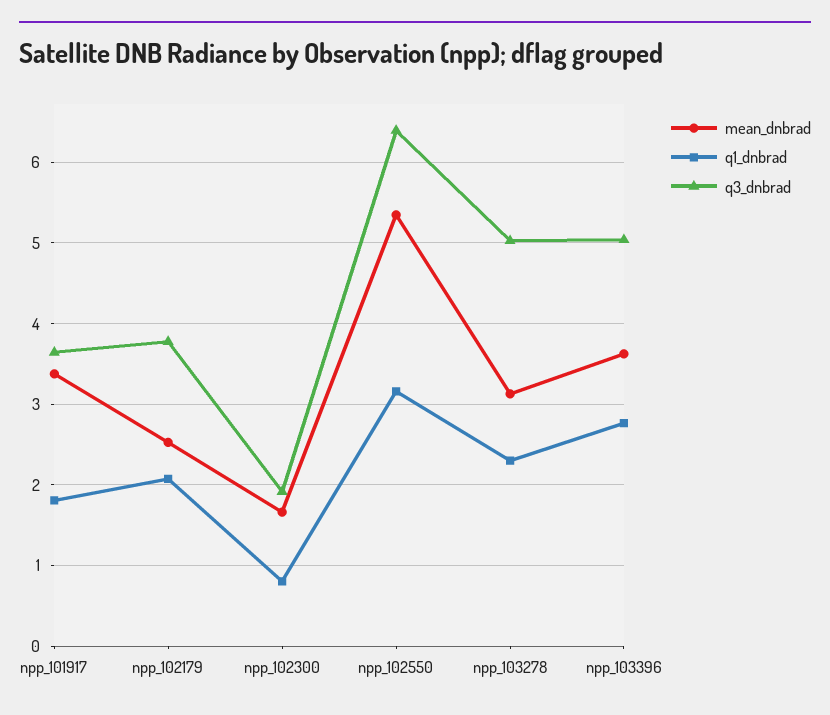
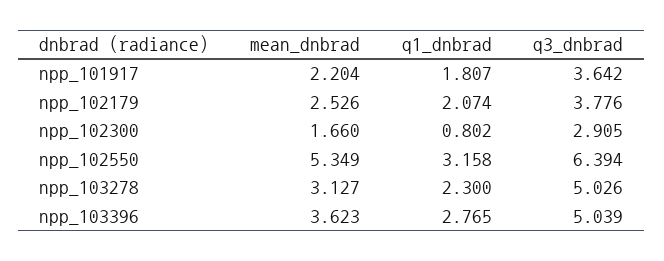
  {
    "mean_dnbrad": {
-     "npp_101917": 3.4,
+     "npp_101917": 2.204,
      "npp_102179": 2.526,
      "npp_102300": 1.66,
      "npp_102550": 5.349,
      "npp_103278": 3.127,
      "npp_103396": 3.623
    },
    "q1_dnbrad": {
      "npp_101917": 1.807,
      "npp_102179": 2.074,
      "npp_102300": 0.802,
      "npp_102550": 3.158,
      "npp_103278": 2.3,
      "npp_103396": 2.765
    },
    "q3_dnbrad": {
      "npp_101917": 3.642,
      "npp_102179": 3.776,
-     "npp_102300": 1.9,
+     "npp_102300": 2.905,
      "npp_102550": 6.394,
      "npp_103278": 5.026,
      "npp_103396": 5.039
    }
  }

